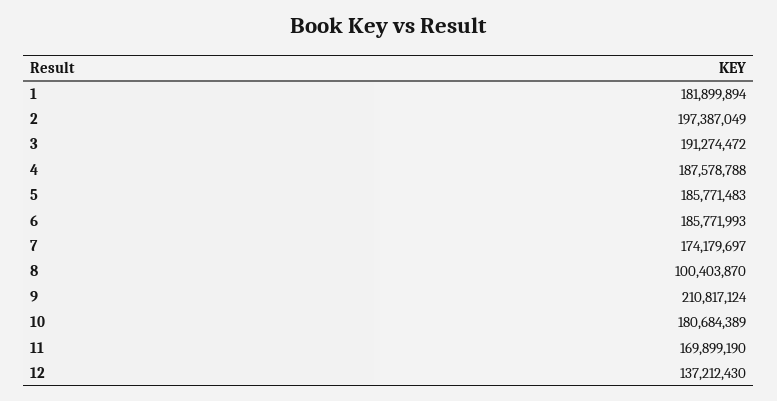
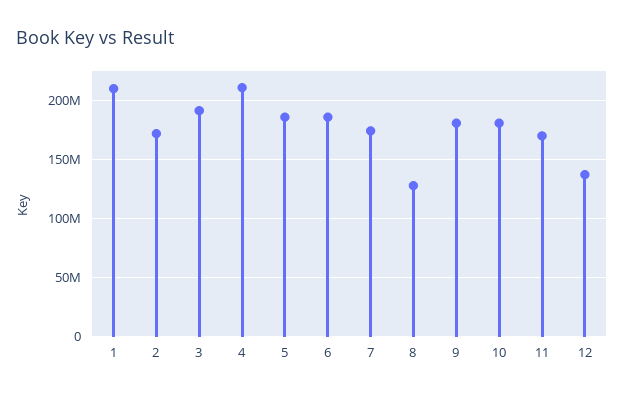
  {
-   "1": 181899894,
+   "1": 210000000,
-   "2": 197387049,
+   "2": 170000000,
    "3": 191274472,
-   "4": 187578788,
+   "4": 210000000,
    "5": 185771483,
    "6": 185771993,
    "7": 174179697,
-   "8": 100403870,
+   "8": 130000000,
-   "9": 210817124,
+   "9": 180000000,
    "10": 180684389,
    "11": 169899190,
    "12": 137212430
  }

